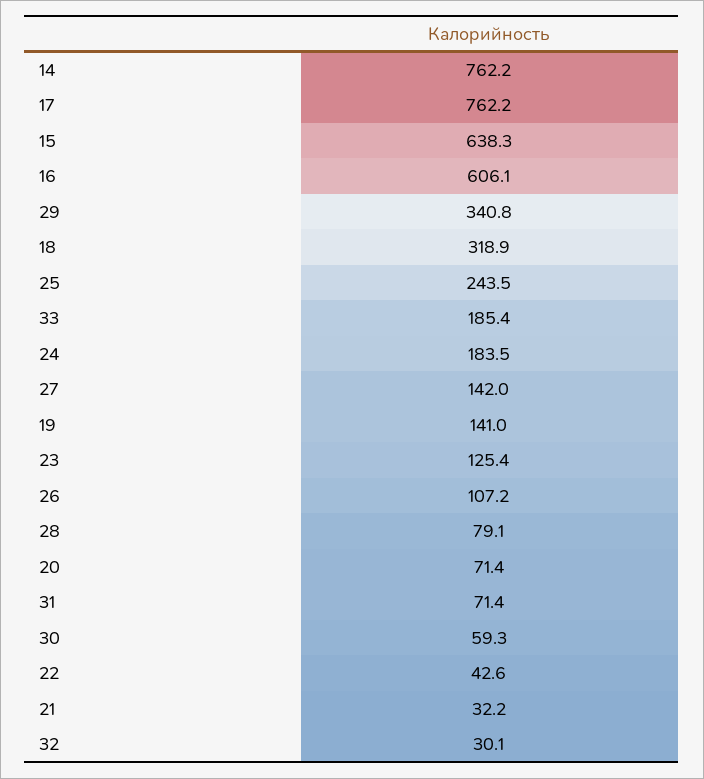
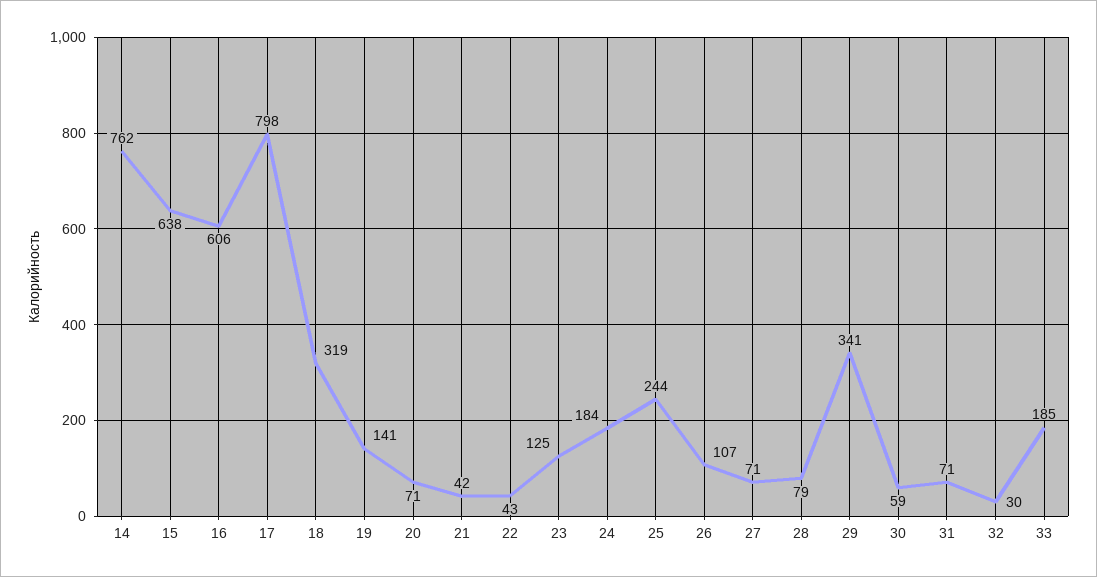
  {
    "14": 762.2,
-   "17": 762.2,
+   "17": 798,
    "15": 638.3,
    "16": 606.1,
    "29": 340.8,
    "18": 318.9,
    "25": 243.5,
    "33": 185.4,
    "24": 183.5,
-   "27": 142,
+   "27": 71,
    "19": 141,
    "23": 125.4,
    "26": 107.2,
    "28": 79.1,
    "20": 71.4,
    "31": 71.4,
    "30": 59.3,
    "22": 42.6,
-   "21": 32.2,
+   "21": 42,
    "32": 30.1
  }

